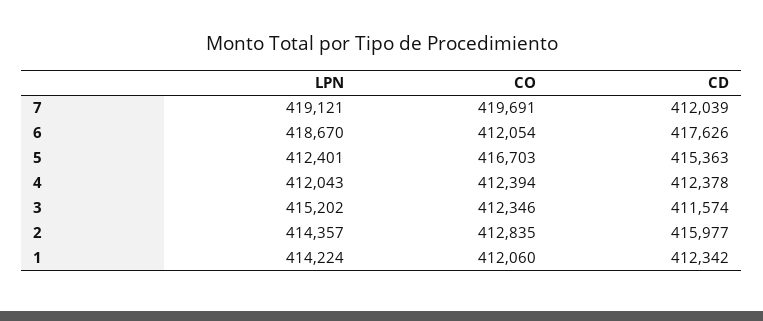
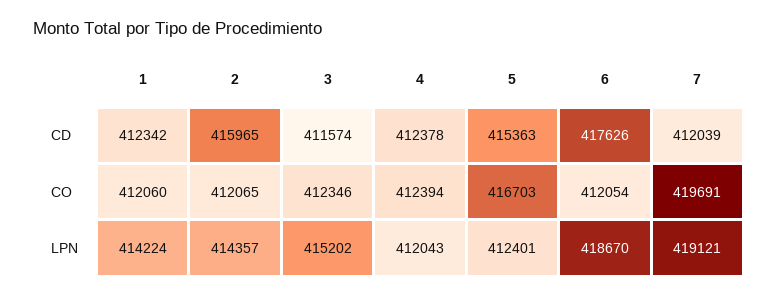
  {
    "LPN": {
      "7": 419121,
      "6": 418670,
      "5": 412401,
      "4": 412043,
      "3": 415202,
      "2": 414357,
      "1": 414224
    },
    "CO": {
      "7": 419691,
      "6": 412054,
      "5": 416703,
      "4": 412394,
      "3": 412346,
-     "2": 412835,
+     "2": 412065,
      "1": 412060
    },
    "CD": {
      "7": 412039,
      "6": 417626,
      "5": 415363,
      "4": 412378,
      "3": 411574,
-     "2": 415977,
+     "2": 415965,
      "1": 412342
    }
  }

